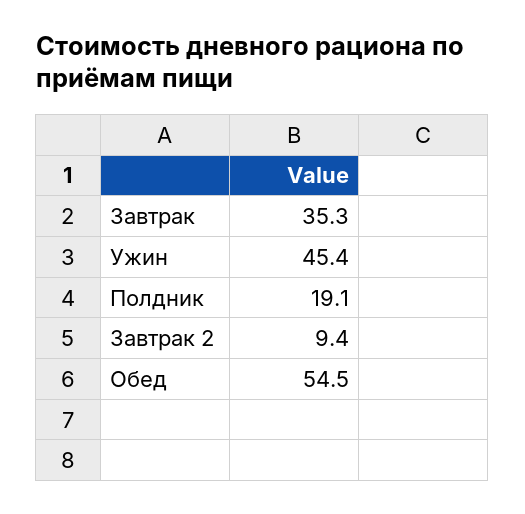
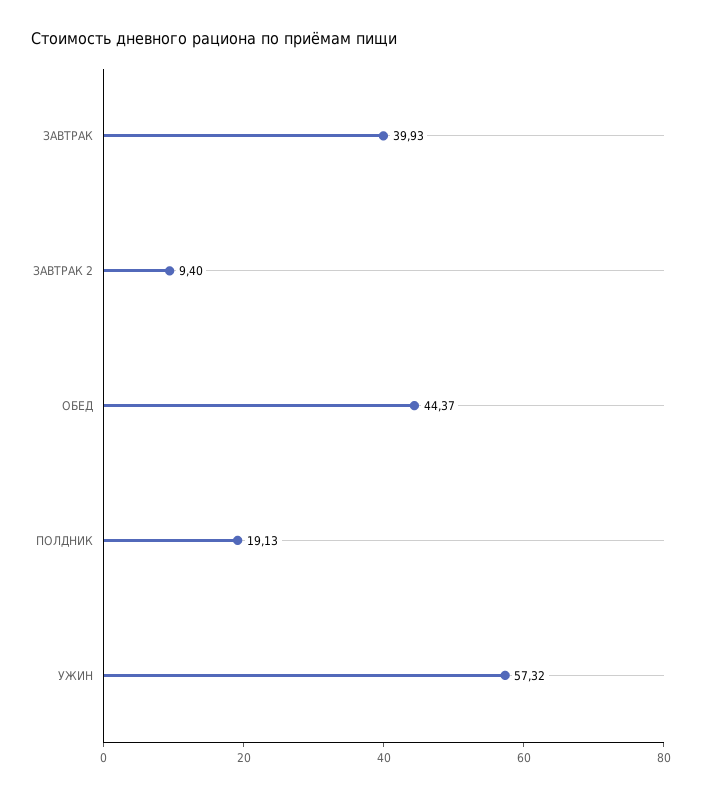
  {
-   "Завтрак": 35.3,
+   "Завтрак": 39.93,
-   "Ужин": 45.4,
+   "Ужин": 57.32,
    "Полдник": 19.13,
    "Завтрак 2": 9.4,
-   "Обед": 54.5
+   "Обед": 44.37
  }

